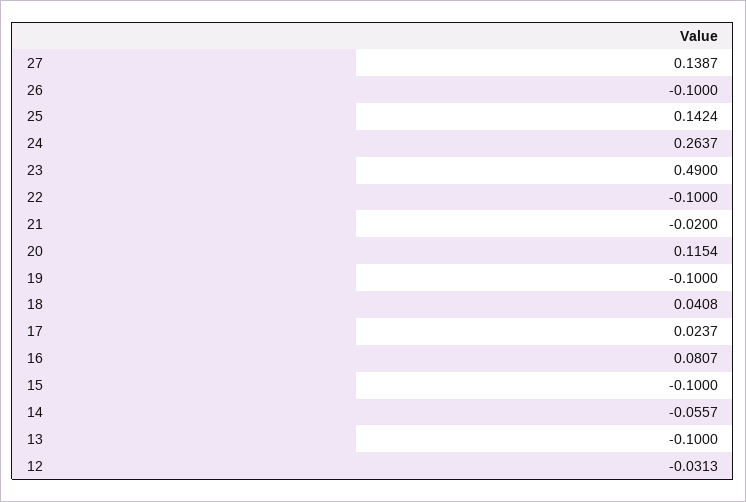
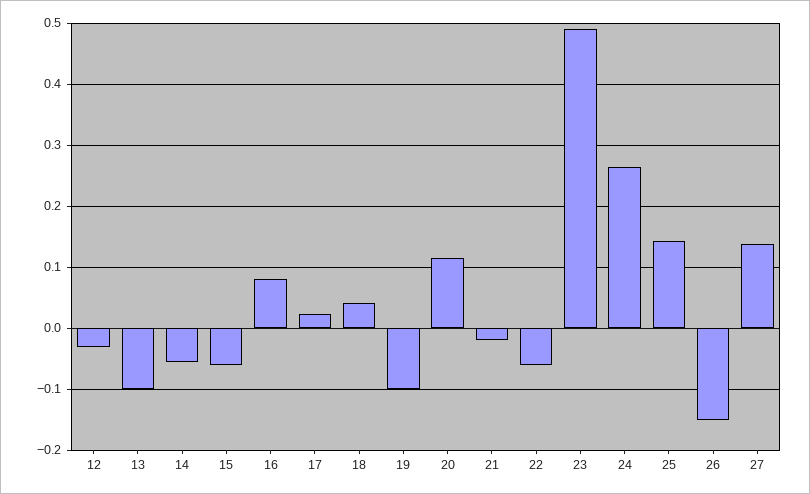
  {
    "27": 0.1387,
-   "26": -0.1,
+   "26": -0.15,
    "25": 0.1424,
    "24": 0.2637,
    "23": 0.49,
-   "22": -0.1,
+   "22": -0.06,
    "21": -0.02,
    "20": 0.1154,
    "19": -0.1,
    "18": 0.0408,
    "17": 0.0237,
    "16": 0.0807,
-   "15": -0.1,
+   "15": -0.06,
    "14": -0.0557,
    "13": -0.1,
    "12": -0.0313
  }

